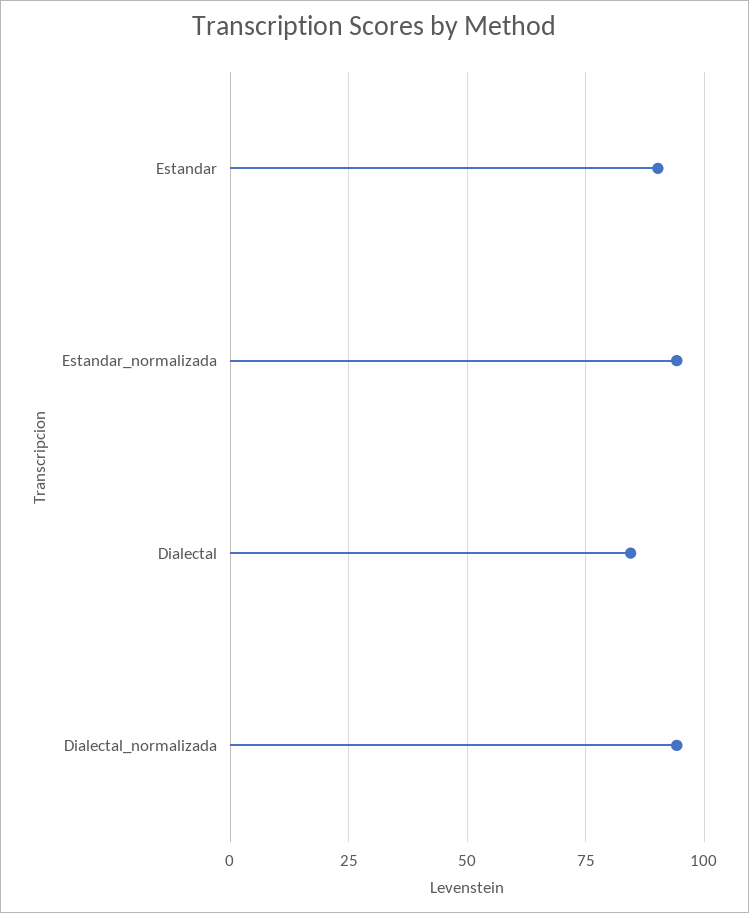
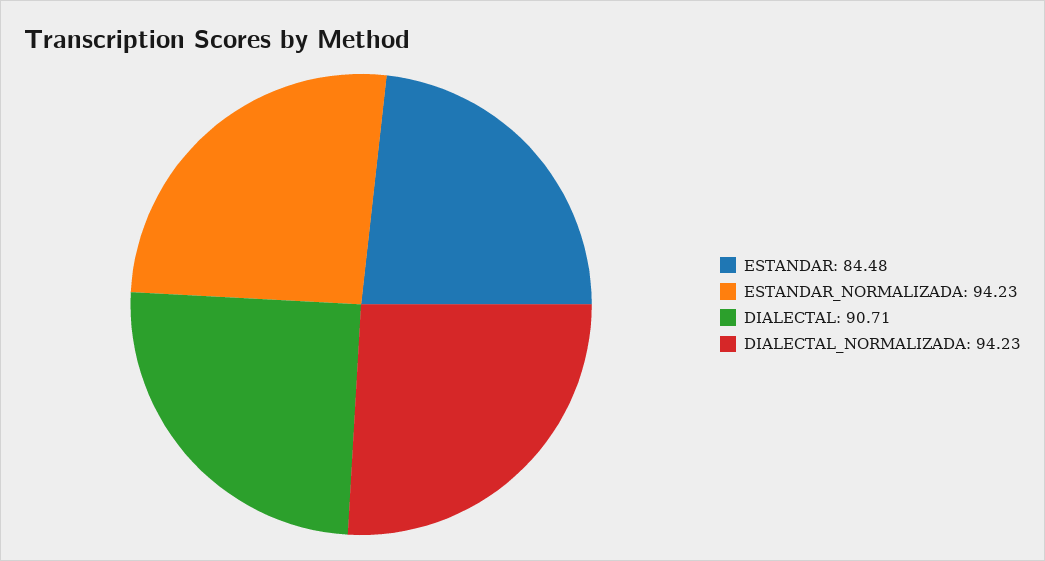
  {
-   "Estandar": 90,
+   "Estandar": 84.48,
    "Estandar_normalizada": 94.23,
-   "Dialectal": 85,
+   "Dialectal": 90.71,
    "Dialectal_normalizada": 94.23
  }

